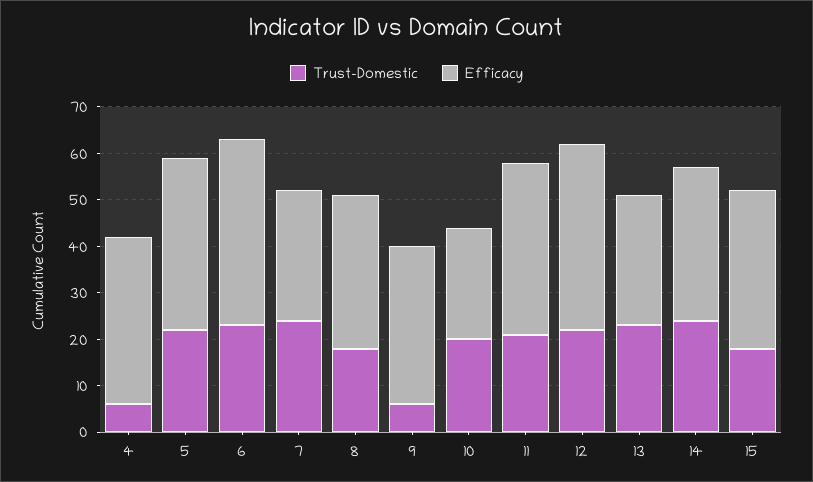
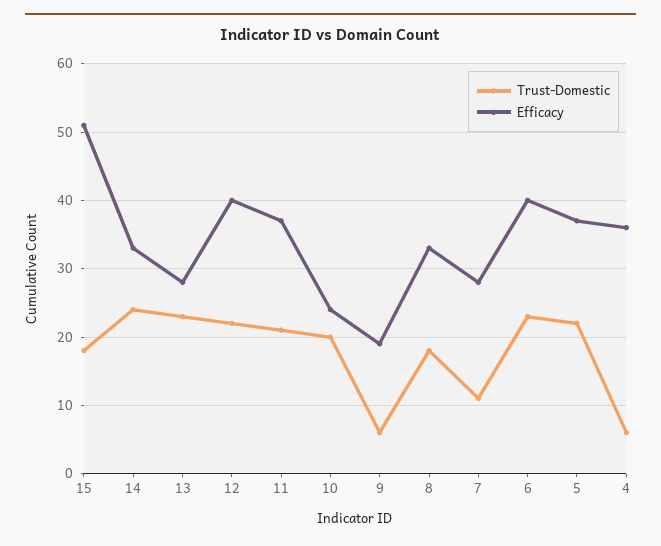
  {
    "Trust-Domestic": {
      "4": 6,
      "5": 22,
      "6": 23,
-     "7": 25,
+     "7": 11,
      "8": 18,
      "9": 6,
      "10": 20,
      "11": 21,
      "12": 22,
      "13": 23,
      "14": 24,
      "15": 18
    },
    "Efficacy": {
      "4": 36,
      "5": 37,
      "6": 40,
      "7": 28,
      "8": 33,
-     "9": 35,
+     "9": 19,
      "10": 24,
      "11": 37,
      "12": 40,
      "13": 28,
      "14": 33,
-     "15": 35
+     "15": 51
    }
  }

